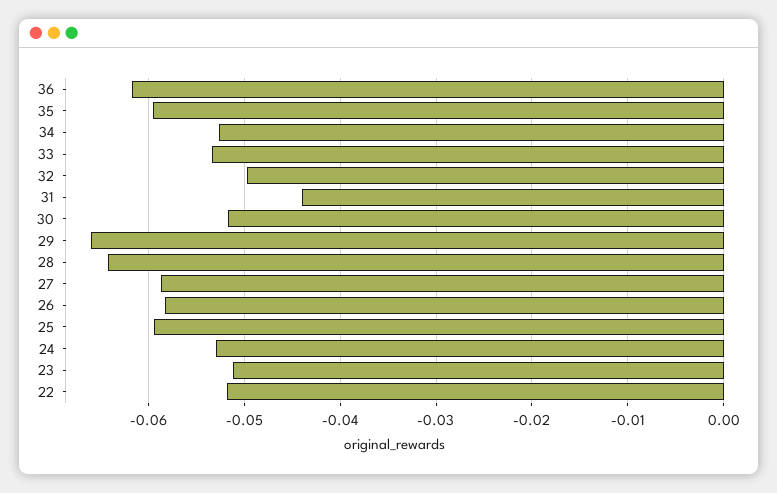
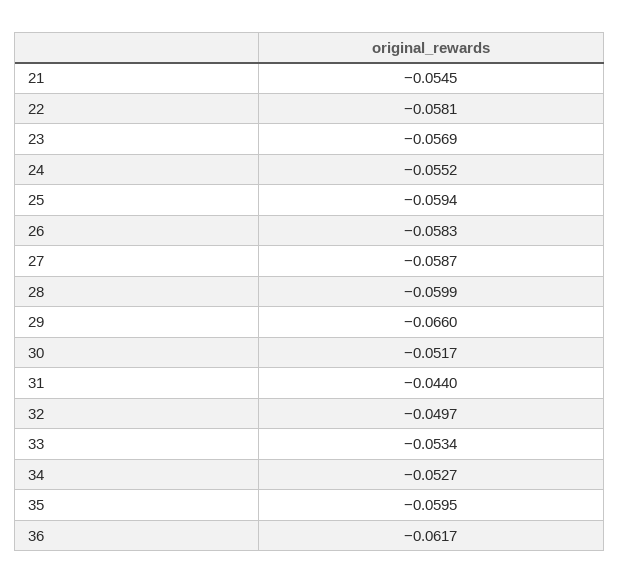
  {
    "36": -0.0617,
    "35": -0.0595,
    "34": -0.0527,
    "33": -0.0534,
    "32": -0.0497,
    "31": -0.044,
    "30": -0.0517,
    "29": -0.066,
-   "28": -0.064,
+   "28": -0.0599,
    "27": -0.0587,
    "26": -0.0583,
    "25": -0.0594,
-   "24": -0.053,
+   "24": -0.0552,
-   "23": -0.051,
+   "23": -0.0569,
-   "22": -0.052
+   "22": -0.0581,
+   "21": -0.0545
  }

